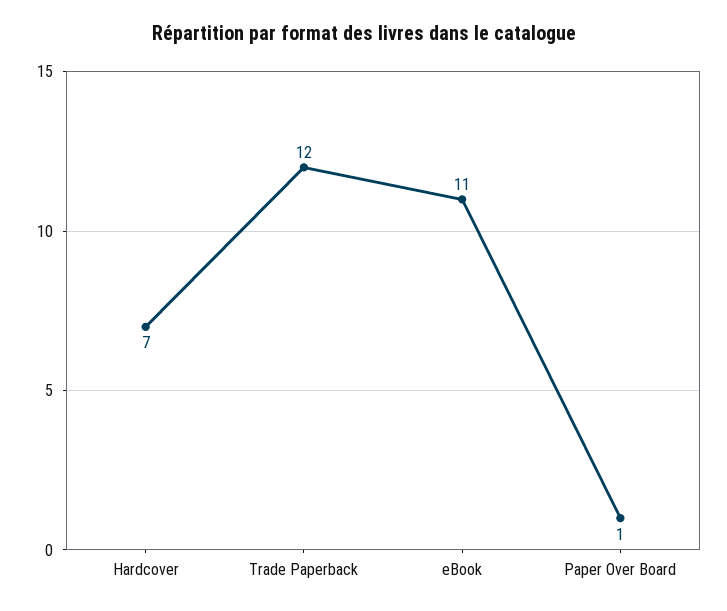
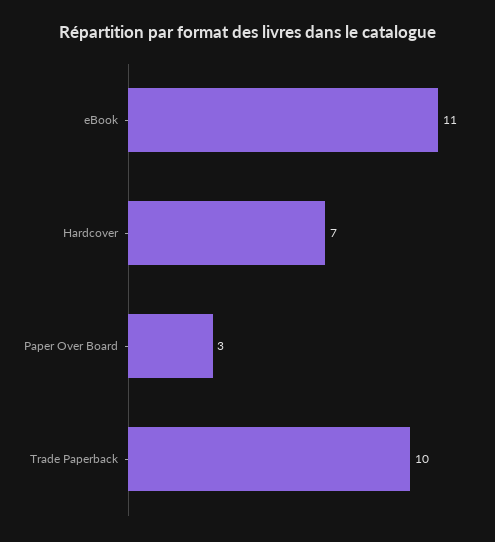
  {
    "Hardcover": 7,
-   "Trade Paperback": 12,
+   "Trade Paperback": 10,
    "eBook": 11,
-   "Paper Over Board": 1
+   "Paper Over Board": 3
  }

